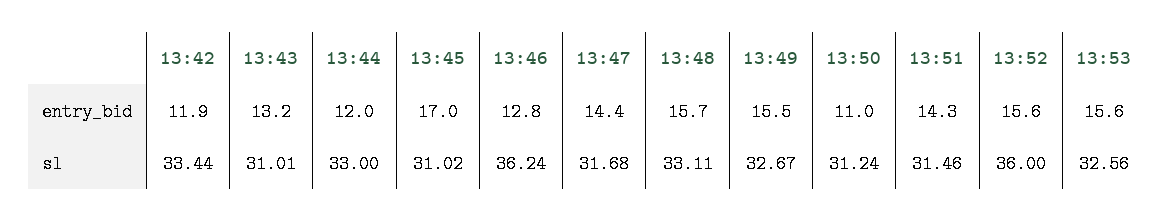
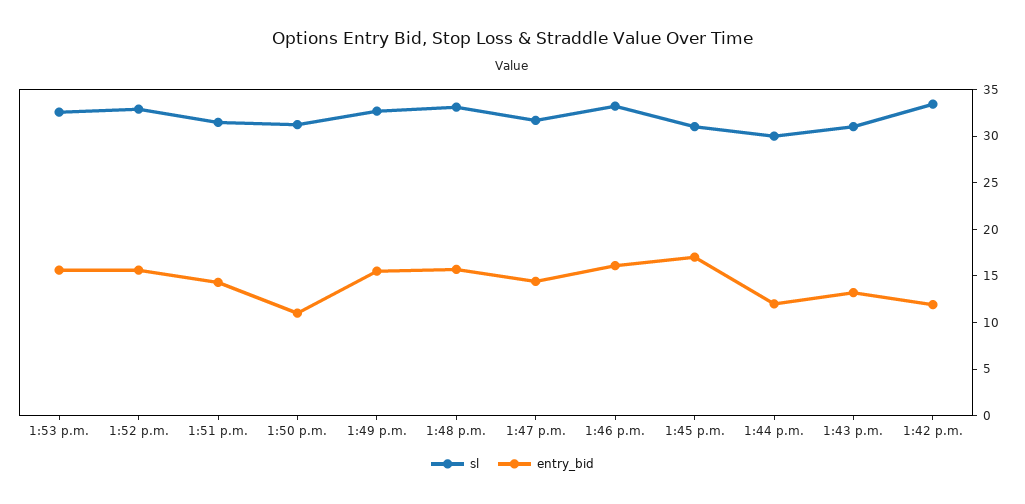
  {
    "entry_bid": {
      "13:42": 11.9,
      "13:43": 13.2,
      "13:44": 12,
      "13:45": 17,
-     "13:46": 12.8,
+     "13:46": 16,
      "13:47": 14.4,
      "13:48": 15.7,
      "13:49": 15.5,
      "13:50": 11,
      "13:51": 14.3,
      "13:52": 15.6,
      "13:53": 15.6
    },
    "sl": {
      "13:42": 33.44,
      "13:43": 31.01,
-     "13:44": 33,
+     "13:44": 30,
      "13:45": 31.02,
-     "13:46": 36.24,
+     "13:46": 33,
      "13:47": 31.68,
      "13:48": 33.11,
      "13:49": 32.67,
      "13:50": 31.24,
      "13:51": 31.46,
-     "13:52": 36,
+     "13:52": 33,
      "13:53": 32.56
    }
  }

